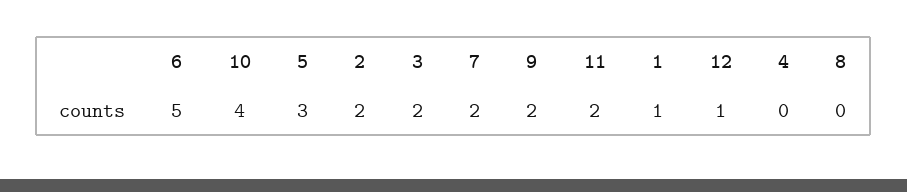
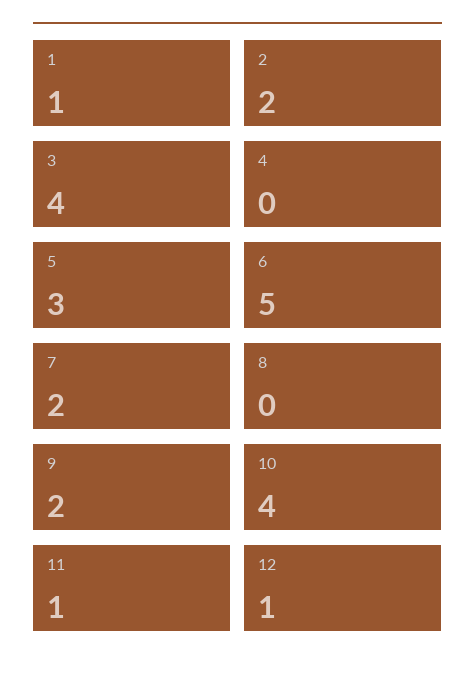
  {
    "6": 5,
    "10": 4,
    "5": 3,
    "2": 2,
-   "3": 2,
+   "3": 4,
    "7": 2,
    "9": 2,
-   "11": 2,
+   "11": 1,
    "1": 1,
    "12": 1,
    "4": 0,
    "8": 0
  }

